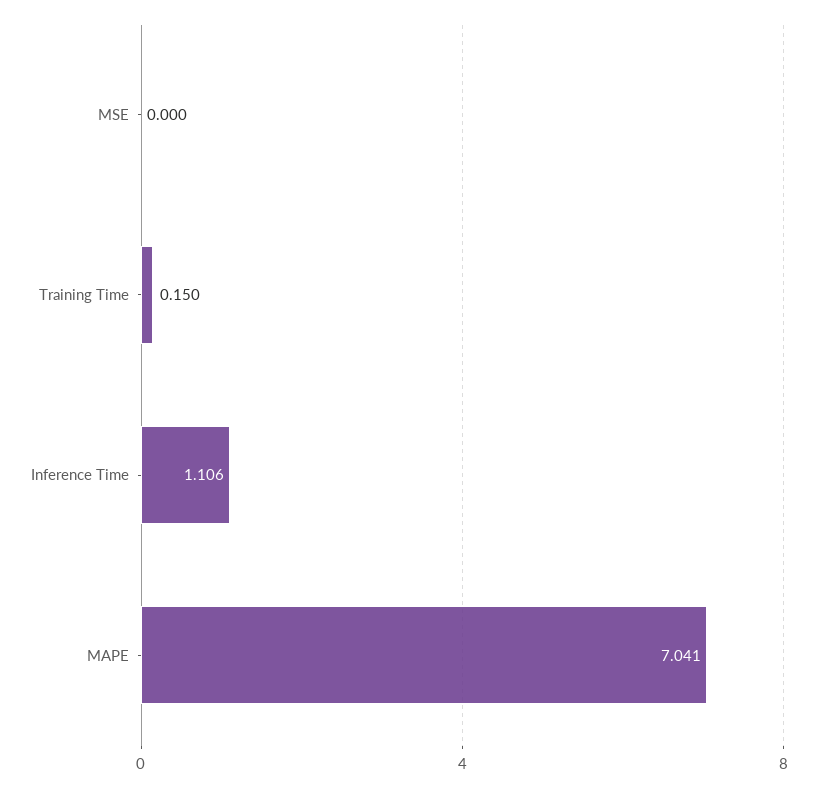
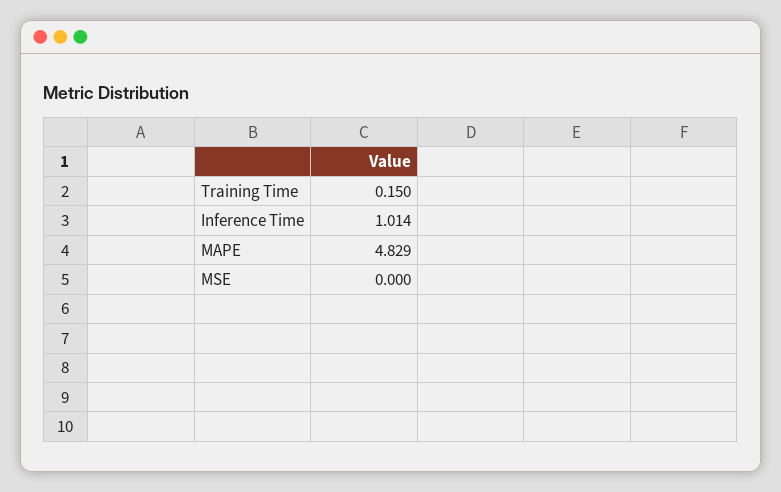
  {
    "MSE": 0,
    "Training Time": 0.15,
-   "Inference Time": 1.106,
+   "Inference Time": 1.014,
-   "MAPE": 7.041
+   "MAPE": 4.829
  }

